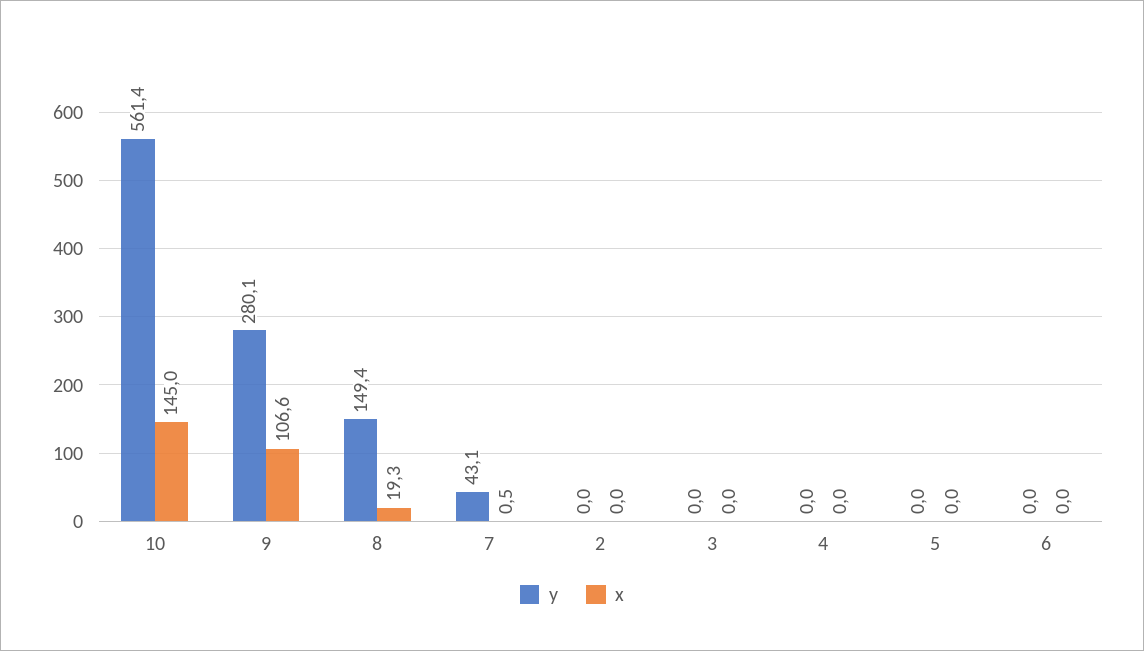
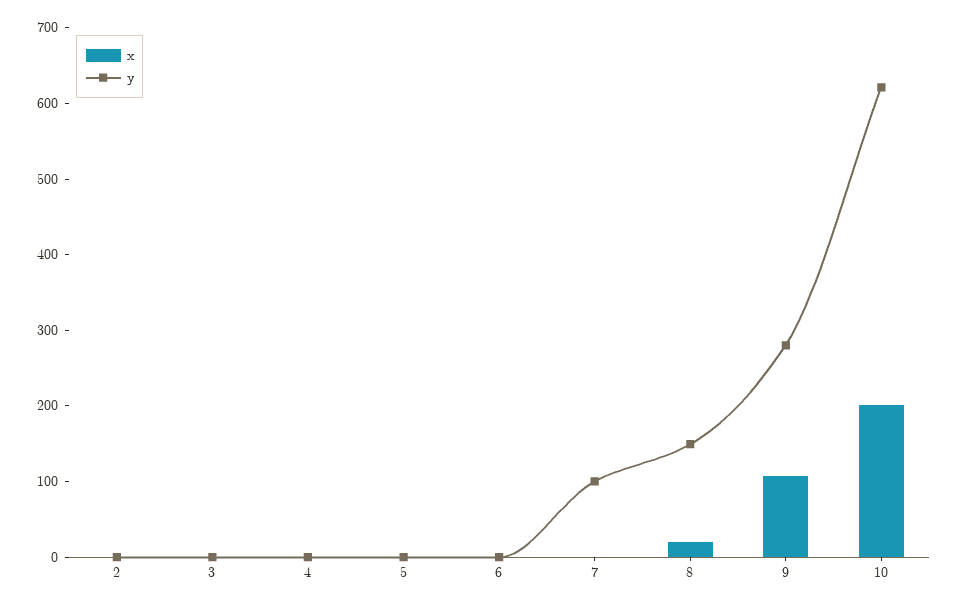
  {
    "y": {
-     "10": 561.4,
+     "10": 620,
      "9": 280.1,
      "8": 149.4,
-     "7": 43.1,
+     "7": 100,
      "2": 0,
      "3": 0,
      "4": 0,
      "5": 0,
      "6": 0
    },
    "x": {
-     "10": 145,
+     "10": 200,
      "9": 106.6,
      "8": 19.3,
      "7": 0.5,
      "2": 0,
      "3": 0,
      "4": 0,
      "5": 0,
      "6": 0
    }
  }

